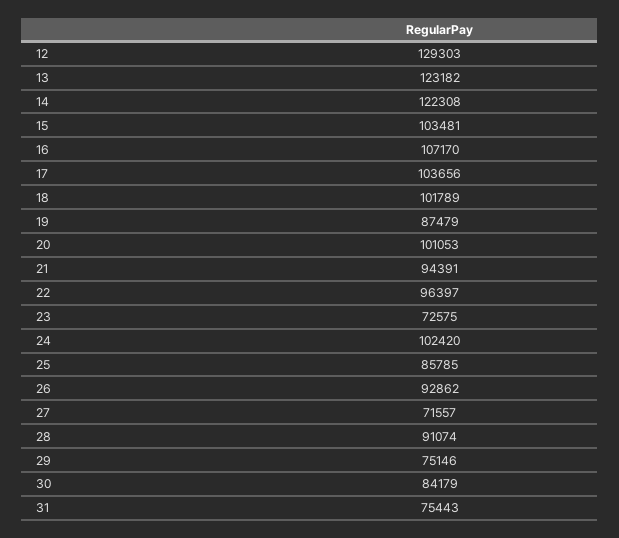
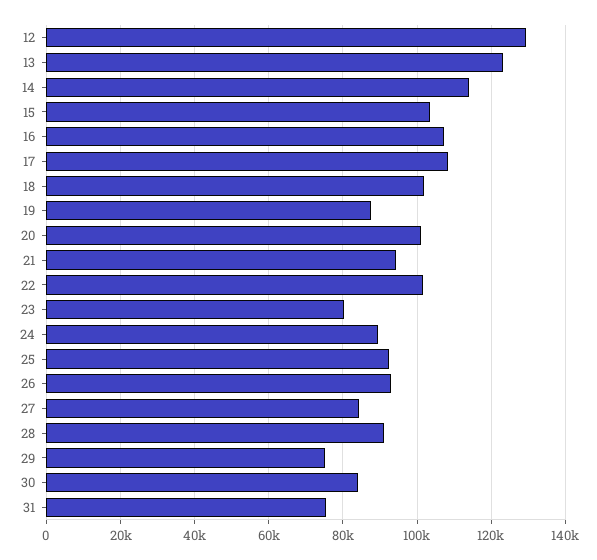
  {
    "12": 129303,
    "13": 123182,
-   "14": 122308,
+   "14": 114000,
    "15": 103481,
    "16": 107170,
-   "17": 103656,
+   "17": 108000,
    "18": 101789,
    "19": 87479,
    "20": 101053,
    "21": 94391,
-   "22": 96397,
+   "22": 102000,
-   "23": 72575,
+   "23": 80000,
-   "24": 102420,
+   "24": 90000,
-   "25": 85785,
+   "25": 92000,
    "26": 92862,
-   "27": 71557,
+   "27": 84000,
    "28": 91074,
    "29": 75146,
    "30": 84179,
    "31": 75443
  }

